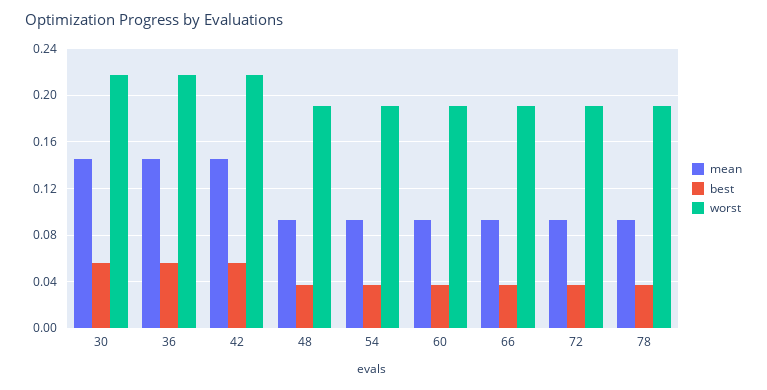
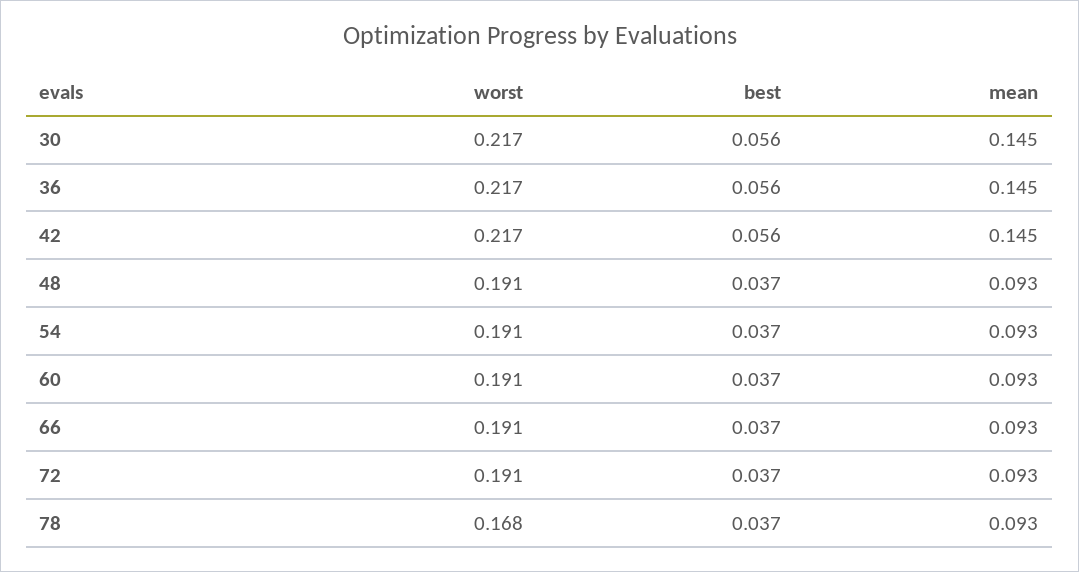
  {
    "mean": {
      "30": 0.145,
      "36": 0.145,
      "42": 0.145,
      "48": 0.093,
      "54": 0.093,
      "60": 0.093,
      "66": 0.093,
      "72": 0.093,
      "78": 0.093
    },
    "best": {
      "30": 0.056,
      "36": 0.056,
      "42": 0.056,
      "48": 0.037,
      "54": 0.037,
      "60": 0.037,
      "66": 0.037,
      "72": 0.037,
      "78": 0.037
    },
    "worst": {
      "30": 0.217,
      "36": 0.217,
      "42": 0.217,
      "48": 0.191,
      "54": 0.191,
      "60": 0.191,
      "66": 0.191,
      "72": 0.191,
-     "78": 0.19
+     "78": 0.168
    }
  }

